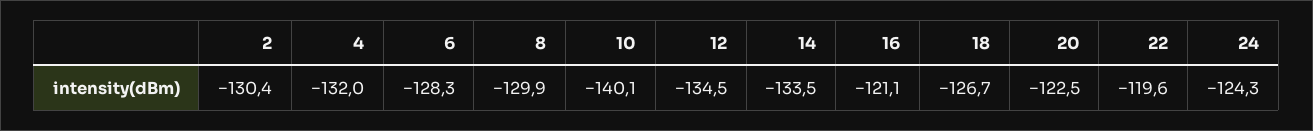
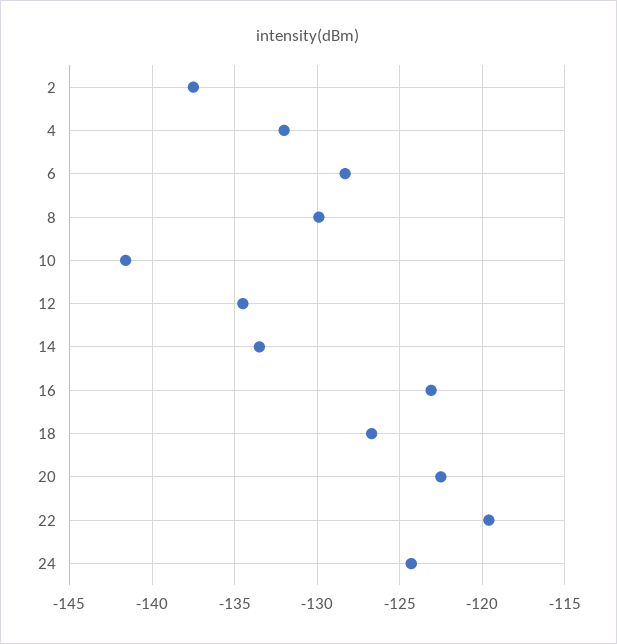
  {
-   "2": -130.4,
+   "2": -137.5,
    "4": -132,
    "6": -128.3,
    "8": -129.9,
-   "10": -140.1,
+   "10": -141.5,
    "12": -134.5,
    "14": -133.5,
-   "16": -121.1,
+   "16": -123,
    "18": -126.7,
    "20": -122.5,
    "22": -119.6,
    "24": -124.3
  }

